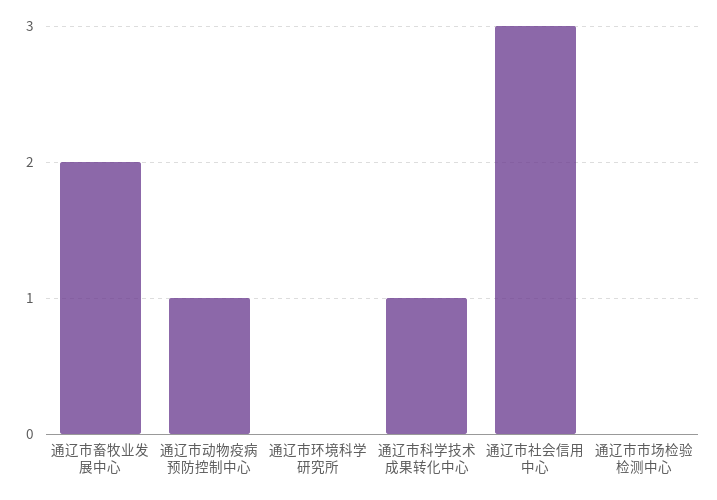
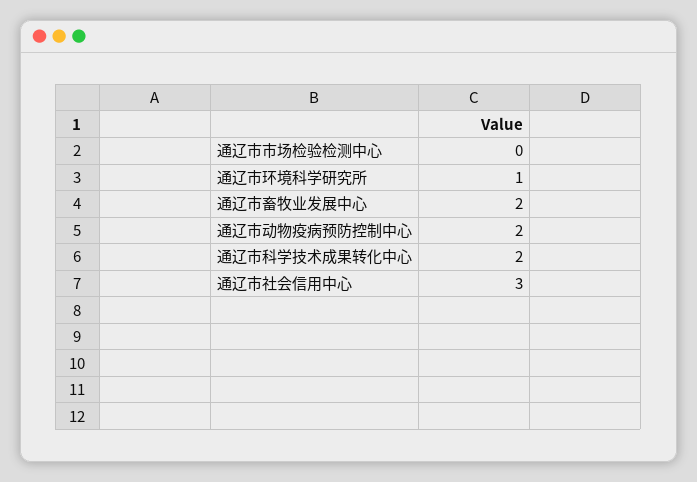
  {
    "通辽市畜牧业发展中心": 2,
-   "通辽市动物疫病预防控制中心": 1,
+   "通辽市动物疫病预防控制中心": 2,
-   "通辽市环境科学研究所": 0,
+   "通辽市环境科学研究所": 1,
-   "通辽市科学技术成果转化中心": 1,
+   "通辽市科学技术成果转化中心": 2,
    "通辽市社会信用中心": 3,
    "通辽市市场检验检测中心": 0
  }

